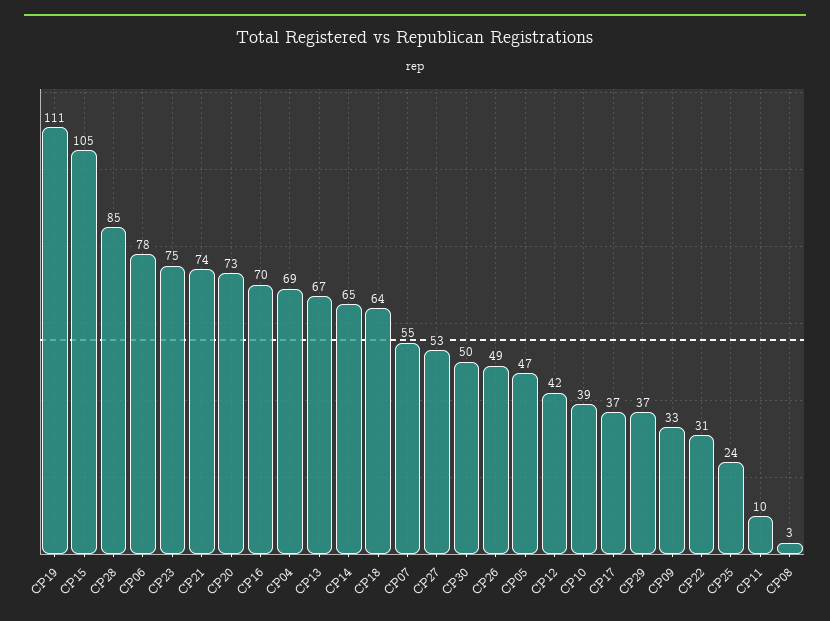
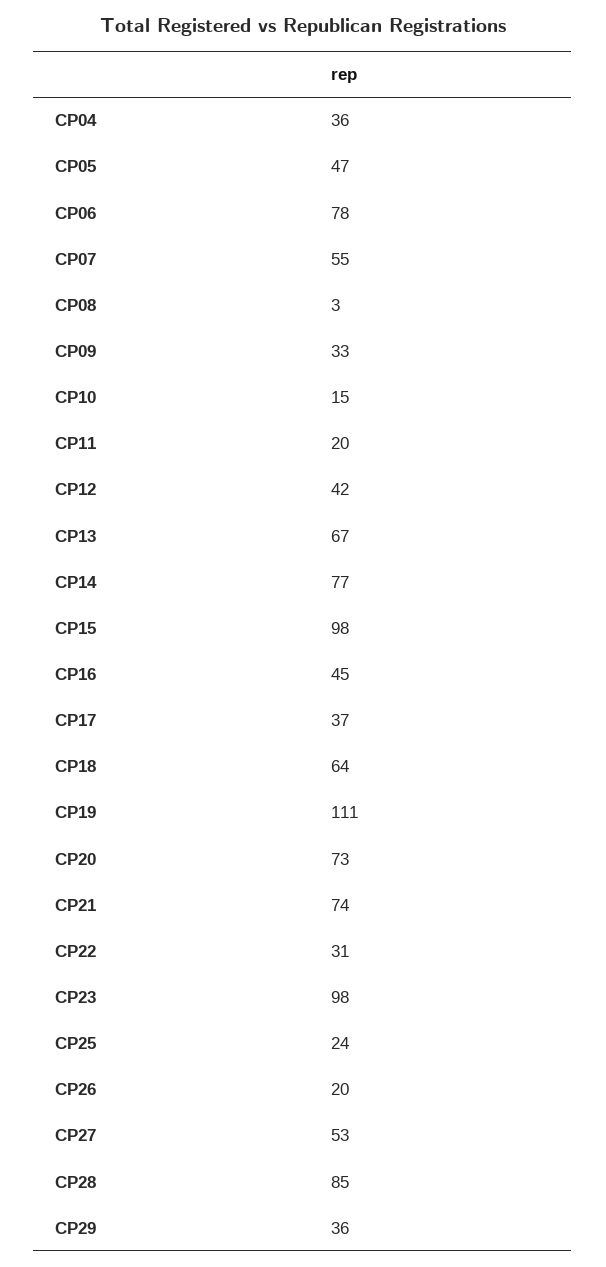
  {
    "CP19": 111,
-   "CP15": 105,
+   "CP15": 98,
    "CP28": 85,
    "CP06": 78,
-   "CP23": 75,
+   "CP23": 98,
    "CP21": 74,
    "CP20": 73,
-   "CP16": 70,
+   "CP16": 45,
-   "CP04": 69,
+   "CP04": 36,
    "CP13": 67,
-   "CP14": 65,
+   "CP14": 77,
    "CP18": 64,
    "CP07": 55,
    "CP27": 53,
-   "CP30": 50,
-   "CP26": 49,
+   "CP26": 20,
    "CP05": 47,
    "CP12": 42,
-   "CP10": 39,
+   "CP10": 15,
    "CP17": 37,
-   "CP29": 37,
+   "CP29": 36,
    "CP09": 33,
    "CP22": 31,
    "CP25": 24,
-   "CP11": 10,
+   "CP11": 20,
    "CP08": 3
  }

